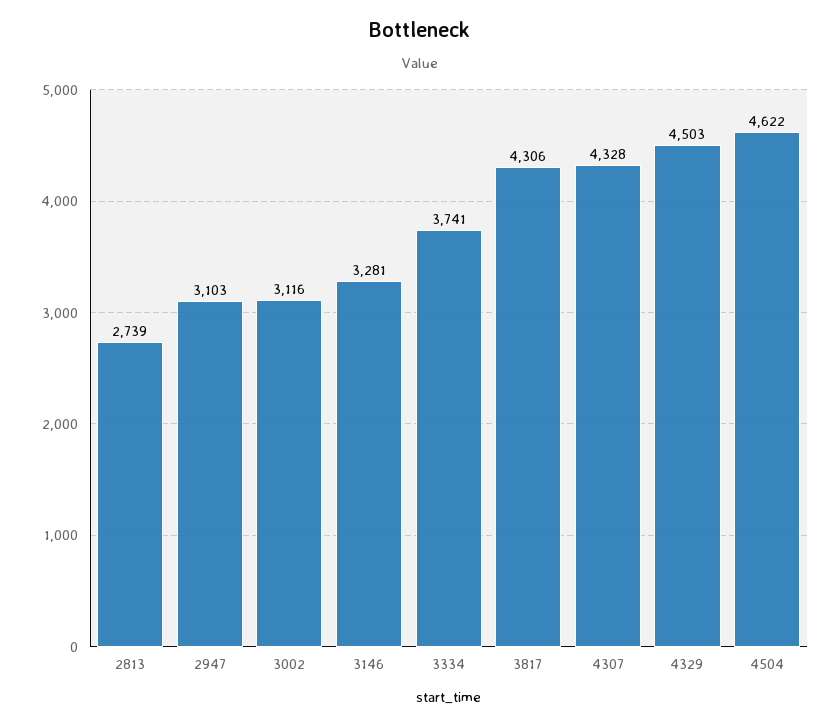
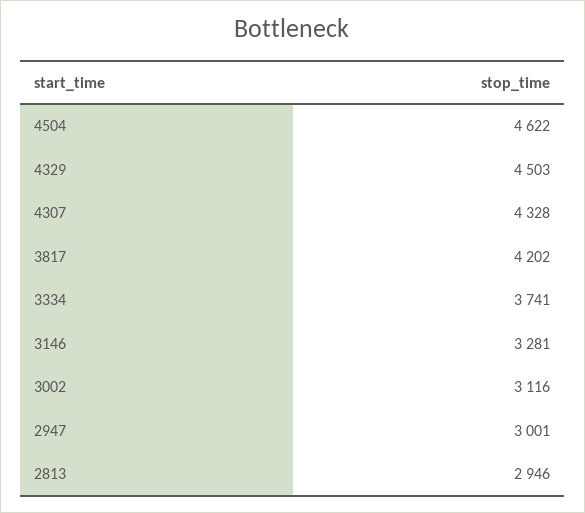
  {
-   "2813": 2739,
+   "2813": 2946,
-   "2947": 3103,
+   "2947": 3001,
    "3002": 3116,
    "3146": 3281,
    "3334": 3741,
-   "3817": 4306,
+   "3817": 4202,
    "4307": 4328,
    "4329": 4503,
    "4504": 4622
  }

